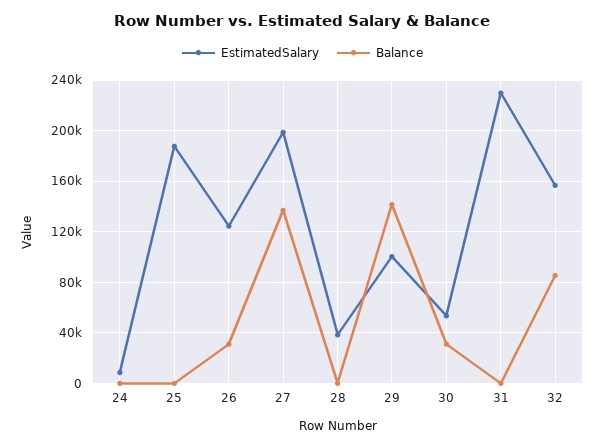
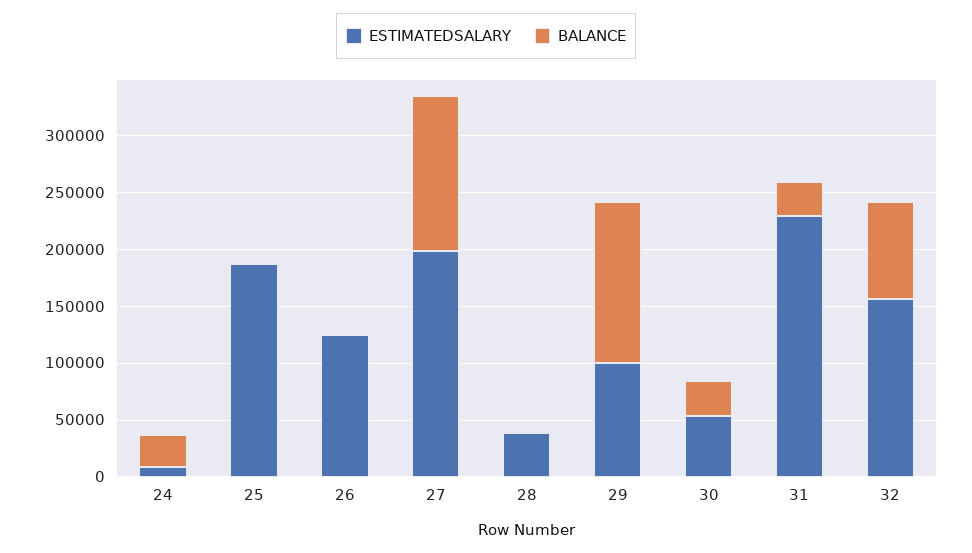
  {
    "EstimatedSalary": {
      "24": 10000,
      "25": 190000,
      "26": 125000,
      "27": 200000,
      "28": 40000,
      "29": 100000,
      "30": 55000,
      "31": 230000,
      "32": 155000
    },
    "Balance": {
-     "24": 0,
+     "24": 30000,
      "25": 0,
-     "26": 30000,
+     "26": 0,
      "27": 135000,
      "28": 0,
      "29": 140000,
      "30": 30000,
-     "31": 0,
+     "31": 30000,
      "32": 85000
    }
  }

